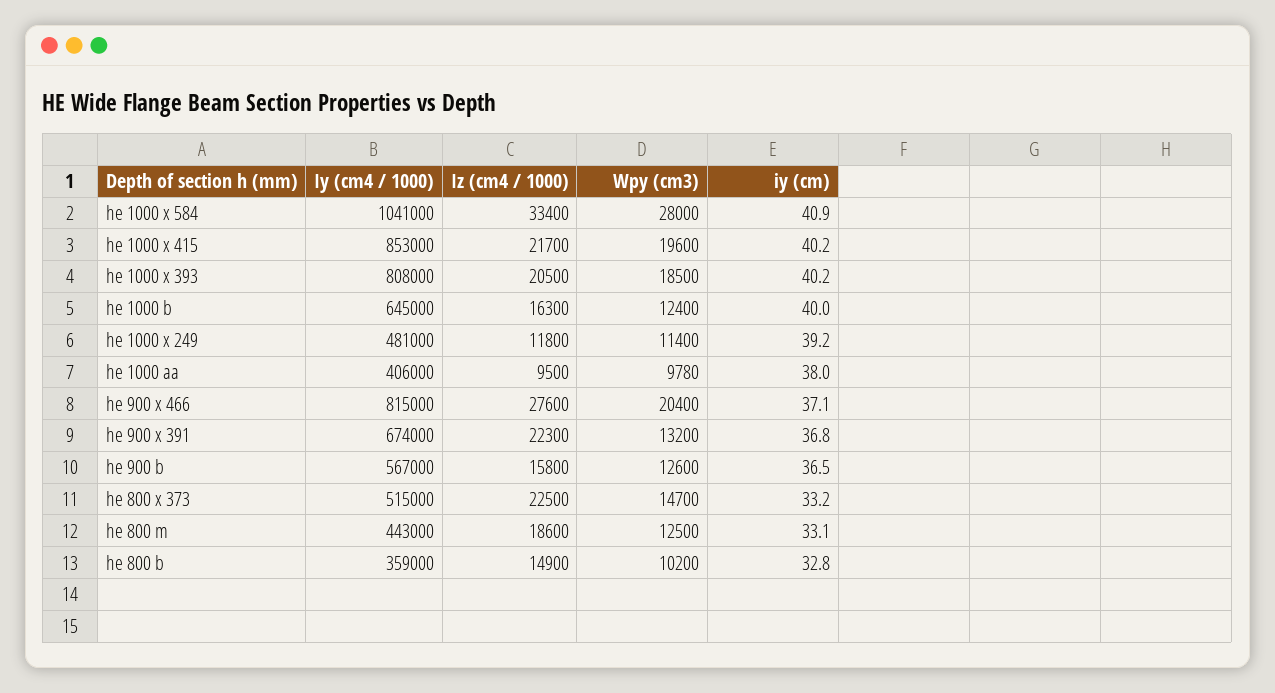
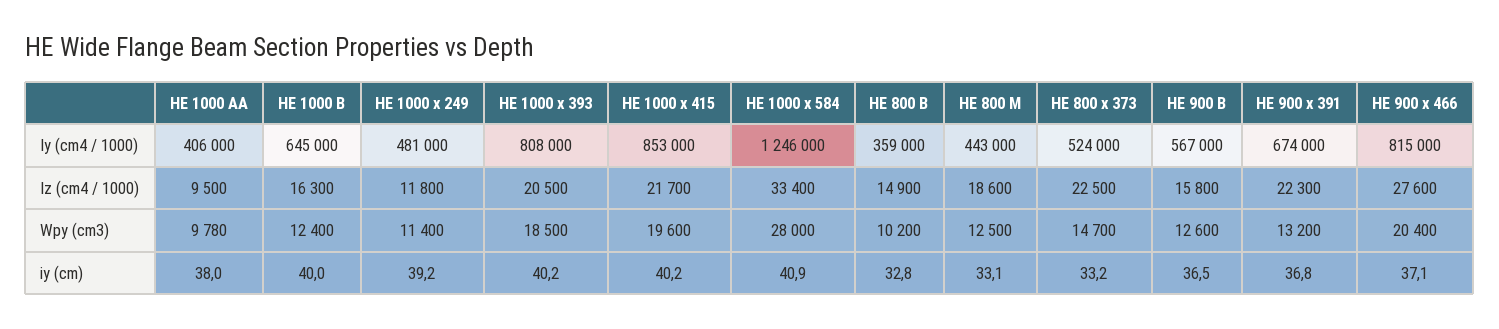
  {
    "Iy (cm4 / 1000)": {
-     "he 1000 x 584": 1041000,
+     "he 1000 x 584": 1246000,
      "he 1000 x 415": 853000,
      "he 1000 x 393": 808000,
      "he 1000 b": 645000,
      "he 1000 x 249": 481000,
      "he 1000 aa": 406000,
      "he 900 x 466": 815000,
      "he 900 x 391": 674000,
      "he 900 b": 567000,
-     "he 800 x 373": 515000,
+     "he 800 x 373": 524000,
      "he 800 m": 443000,
      "he 800 b": 359000
    },
    "Iz (cm4 / 1000)": {
      "he 1000 x 584": 33400,
      "he 1000 x 415": 21700,
      "he 1000 x 393": 20500,
      "he 1000 b": 16300,
      "he 1000 x 249": 11800,
      "he 1000 aa": 9500,
      "he 900 x 466": 27600,
      "he 900 x 391": 22300,
      "he 900 b": 15800,
      "he 800 x 373": 22500,
      "he 800 m": 18600,
      "he 800 b": 14900
    },
    "Wpy (cm3)": {
      "he 1000 x 584": 28000,
      "he 1000 x 415": 19600,
      "he 1000 x 393": 18500,
      "he 1000 b": 12400,
      "he 1000 x 249": 11400,
      "he 1000 aa": 9780,
      "he 900 x 466": 20400,
      "he 900 x 391": 13200,
      "he 900 b": 12600,
      "he 800 x 373": 14700,
      "he 800 m": 12500,
      "he 800 b": 10200
    },
    "iy (cm)": {
      "he 1000 x 584": 40.9,
      "he 1000 x 415": 40.2,
      "he 1000 x 393": 40.2,
      "he 1000 b": 40,
      "he 1000 x 249": 39.2,
      "he 1000 aa": 38,
      "he 900 x 466": 37.1,
      "he 900 x 391": 36.8,
      "he 900 b": 36.5,
      "he 800 x 373": 33.2,
      "he 800 m": 33.1,
      "he 800 b": 32.8
    }
  }

